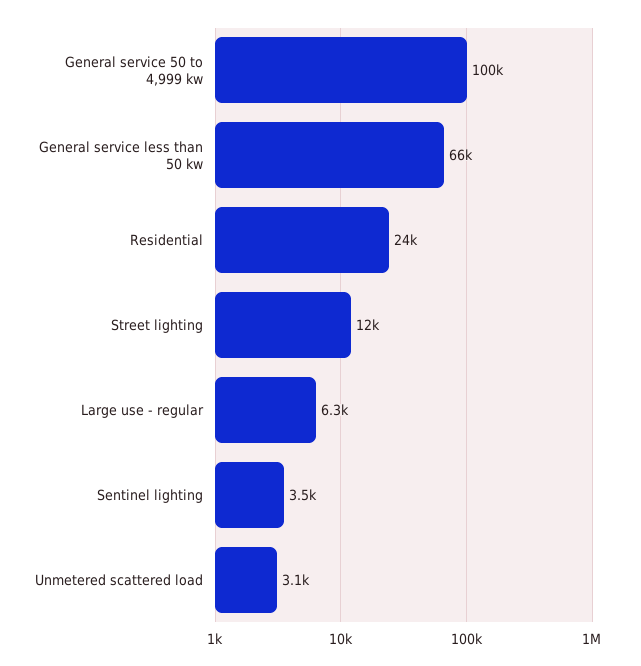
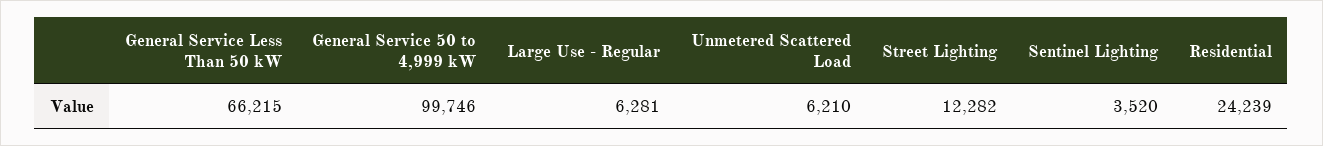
  {
    "General service 50 to 4,999 kw": 99746,
    "General service less than 50 kw": 66215,
    "Residential": 24239,
    "Street lighting": 12282,
    "Large use - regular": 6281,
    "Sentinel lighting": 3520,
-   "Unmetered scattered load": 3100
+   "Unmetered scattered load": 6210
  }

